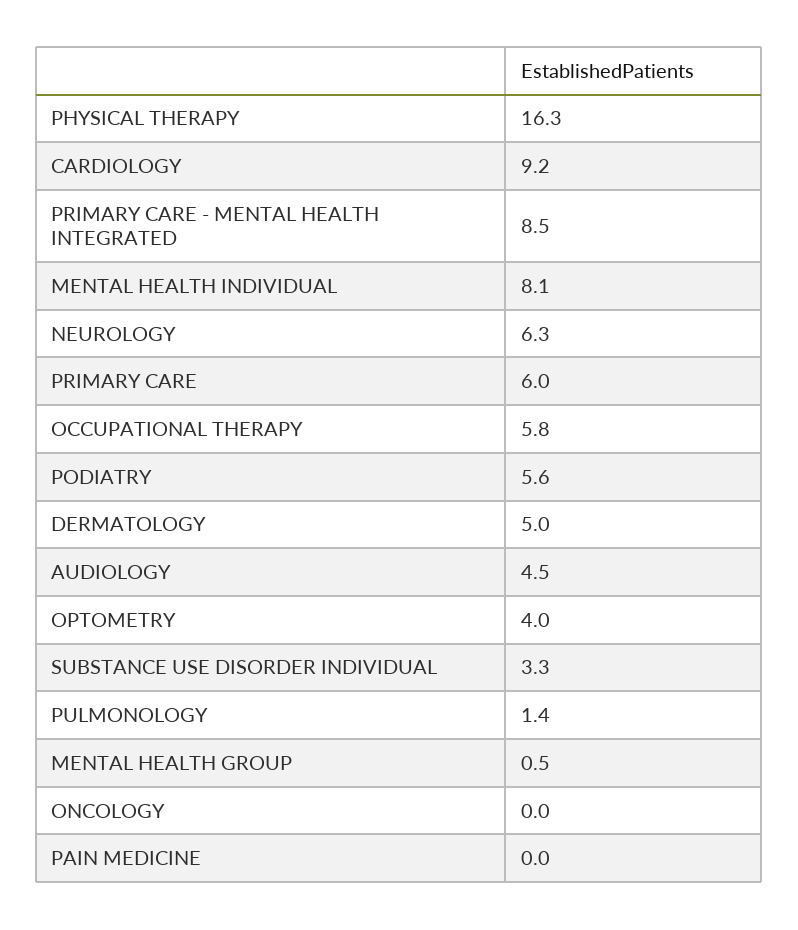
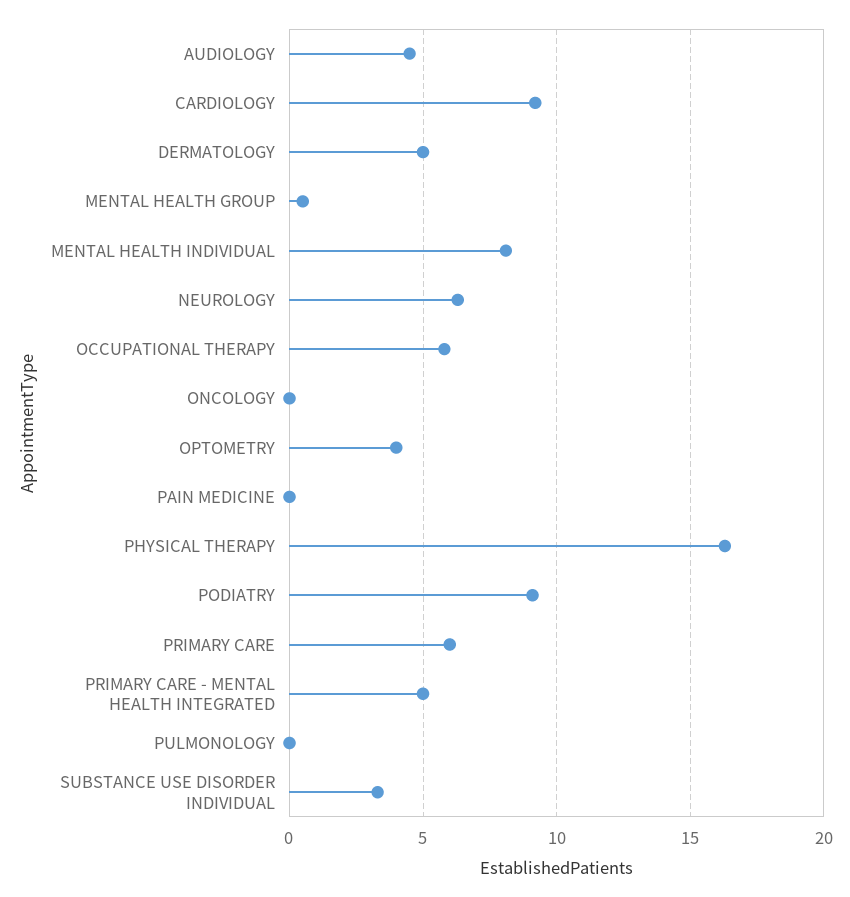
  {
    "PHYSICAL THERAPY": 16.3,
    "CARDIOLOGY": 9.2,
-   "PRIMARY CARE - MENTAL HEALTH INTEGRATED": 8.5,
+   "PRIMARY CARE - MENTAL HEALTH INTEGRATED": 5,
    "MENTAL HEALTH INDIVIDUAL": 8.1,
    "NEUROLOGY": 6.3,
    "PRIMARY CARE": 6,
    "OCCUPATIONAL THERAPY": 5.8,
-   "PODIATRY": 5.6,
+   "PODIATRY": 9,
    "DERMATOLOGY": 5,
    "AUDIOLOGY": 4.5,
    "OPTOMETRY": 4,
    "SUBSTANCE USE DISORDER INDIVIDUAL": 3.3,
-   "PULMONOLOGY": 1.4,
+   "PULMONOLOGY": 0,
    "MENTAL HEALTH GROUP": 0.5,
    "ONCOLOGY": 0,
    "PAIN MEDICINE": 0
  }

